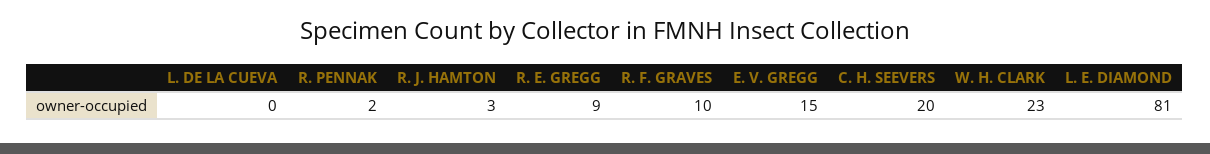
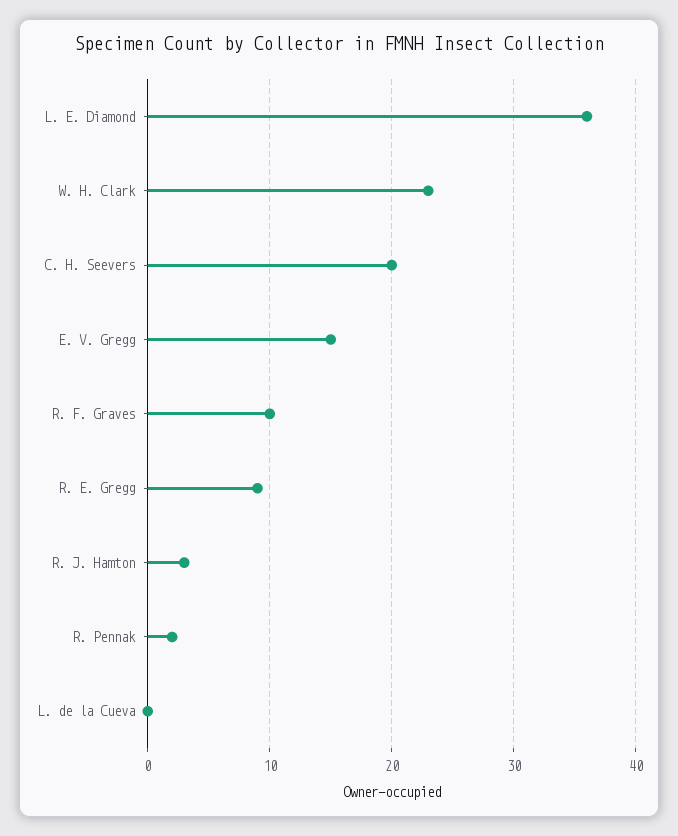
  {
    "L. DE LA CUEVA": 0,
    "R. PENNAK": 2,
    "R. J. HAMTON": 3,
    "R. E. GREGG": 9,
    "R. F. GRAVES": 10,
    "E. V. GREGG": 15,
    "C. H. SEEVERS": 20,
    "W. H. CLARK": 23,
-   "L. E. DIAMOND": 81
+   "L. E. DIAMOND": 36
  }

